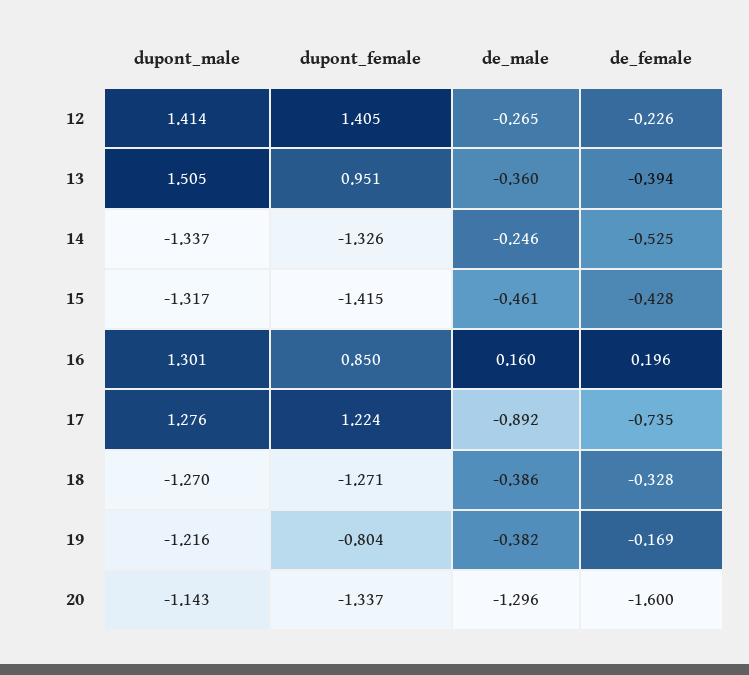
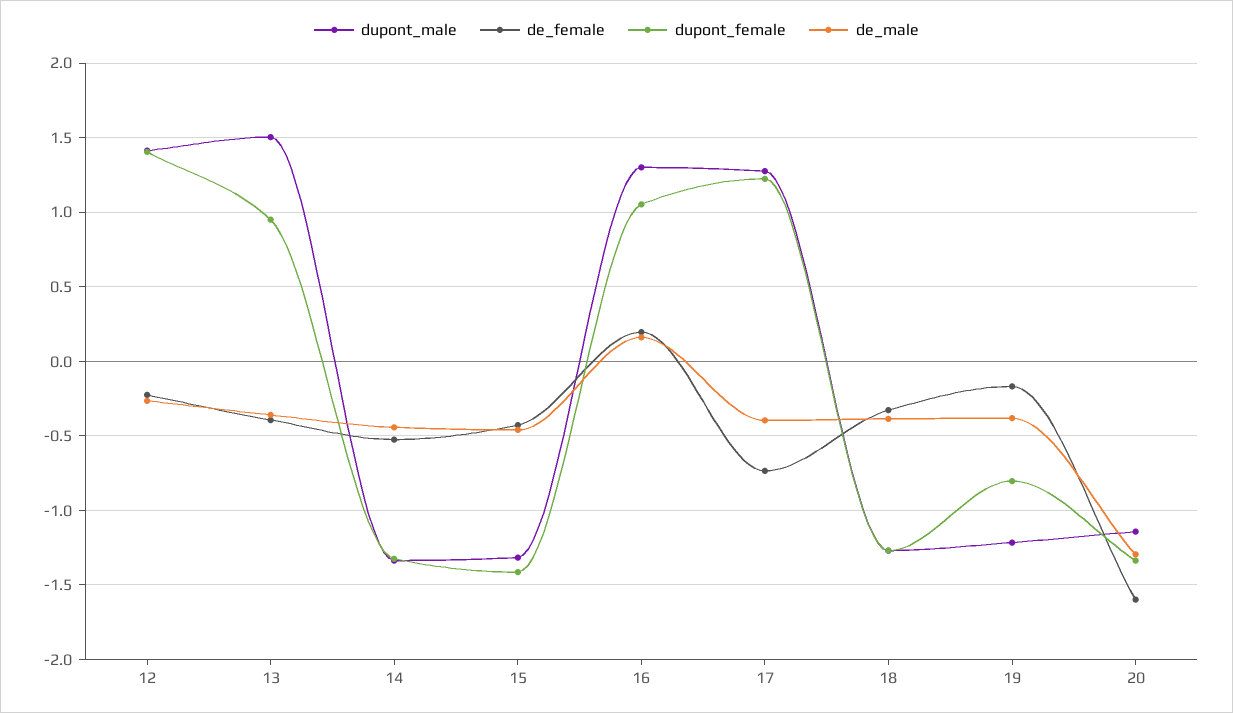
  {
    "dupont_male": {
      "12": 1.414,
      "13": 1.505,
      "14": -1.337,
      "15": -1.317,
      "16": 1.301,
      "17": 1.276,
      "18": -1.27,
      "19": -1.216,
      "20": -1.143
    },
    "dupont_female": {
      "12": 1.405,
      "13": 0.951,
      "14": -1.326,
      "15": -1.415,
-     "16": 0.85,
+     "16": 1.05,
      "17": 1.224,
      "18": -1.271,
      "19": -0.804,
      "20": -1.337
    },
    "de_male": {
      "12": -0.265,
      "13": -0.36,
-     "14": -0.246,
+     "14": -0.45,
      "15": -0.461,
      "16": 0.16,
-     "17": -0.892,
+     "17": -0.4,
      "18": -0.386,
      "19": -0.382,
      "20": -1.296
    },
    "de_female": {
      "12": -0.226,
      "13": -0.394,
      "14": -0.525,
      "15": -0.428,
      "16": 0.196,
      "17": -0.735,
      "18": -0.328,
      "19": -0.169,
      "20": -1.6
    }
  }

